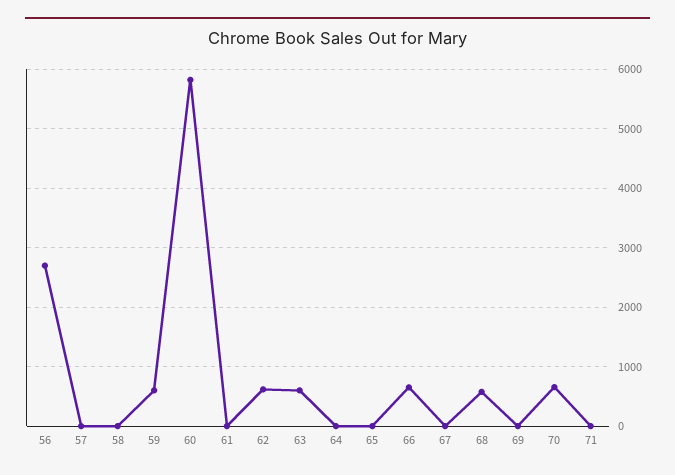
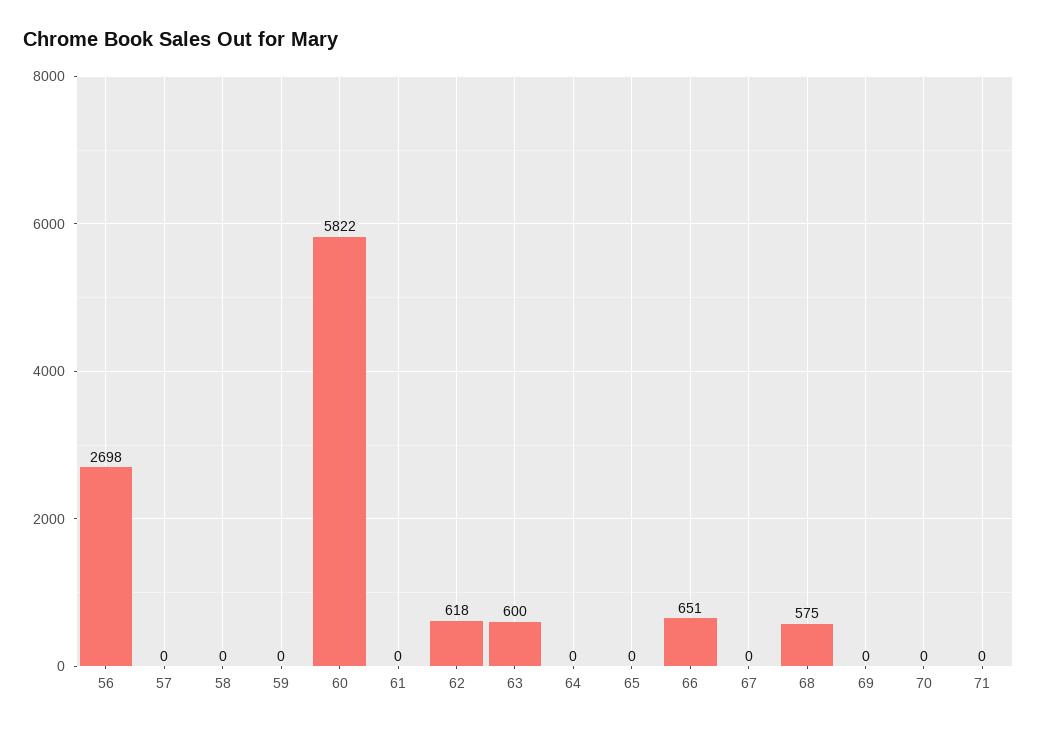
  {
    "56": 2698,
    "57": 0,
    "58": 0,
-   "59": 600,
+   "59": 0,
    "60": 5822,
    "61": 0,
    "62": 618,
    "63": 600,
    "64": 0,
    "65": 0,
    "66": 651,
    "67": 0,
    "68": 575,
    "69": 0,
-   "70": 600,
+   "70": 0,
    "71": 0
  }

